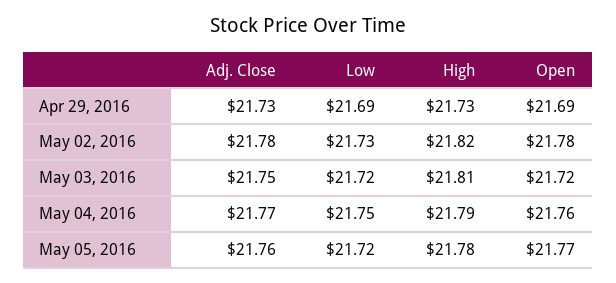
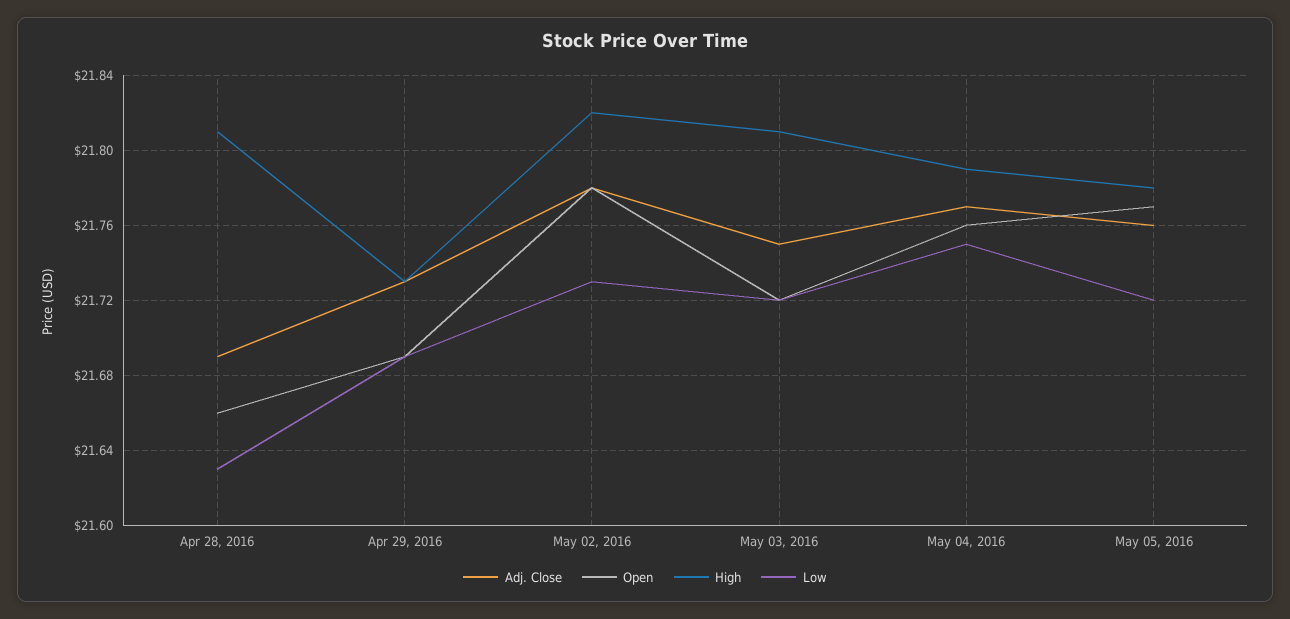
  {
    "Adj. Close": {
      "Apr 29, 2016": 21.73,
      "May 02, 2016": 21.78,
      "May 03, 2016": 21.75,
      "May 04, 2016": 21.77,
-     "May 05, 2016": 21.76
+     "May 05, 2016": 21.76,
+     "Apr 28, 2016": 21.69
    },
    "Low": {
      "Apr 29, 2016": 21.69,
      "May 02, 2016": 21.73,
      "May 03, 2016": 21.72,
      "May 04, 2016": 21.75,
-     "May 05, 2016": 21.72
+     "May 05, 2016": 21.72,
+     "Apr 28, 2016": 21.63
    },
    "High": {
      "Apr 29, 2016": 21.73,
      "May 02, 2016": 21.82,
      "May 03, 2016": 21.81,
      "May 04, 2016": 21.79,
-     "May 05, 2016": 21.78
+     "May 05, 2016": 21.78,
+     "Apr 28, 2016": 21.81
    },
    "Open": {
      "Apr 29, 2016": 21.69,
      "May 02, 2016": 21.78,
      "May 03, 2016": 21.72,
      "May 04, 2016": 21.76,
-     "May 05, 2016": 21.77
+     "May 05, 2016": 21.77,
+     "Apr 28, 2016": 21.66
    }
  }

